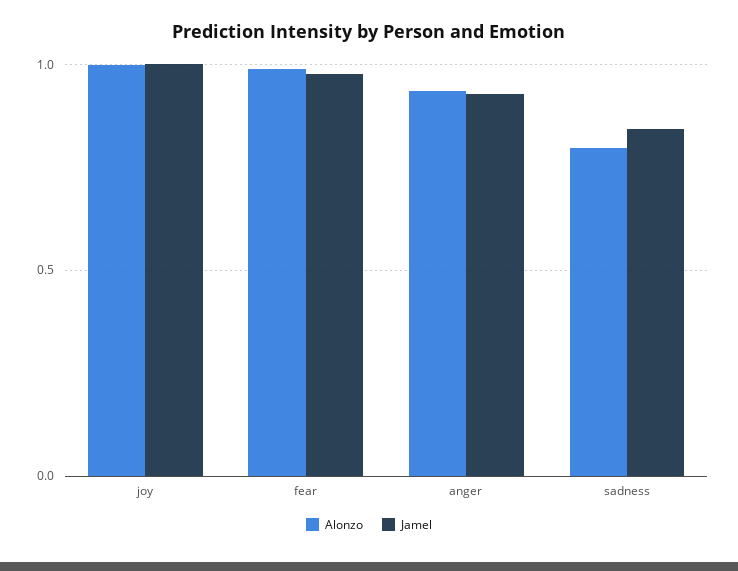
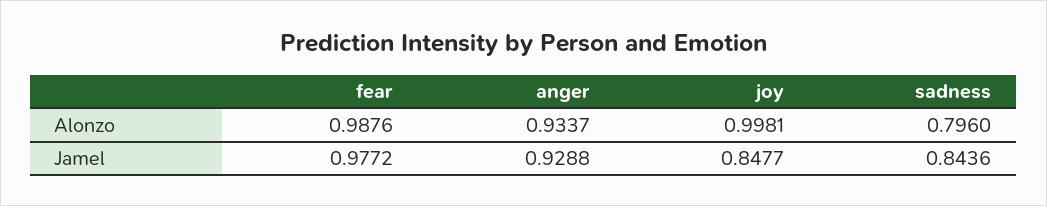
  {
    "Alonzo": {
      "joy": 0.9981,
      "fear": 0.9876,
      "anger": 0.9337,
      "sadness": 0.796
    },
    "Jamel": {
-     "joy": 1,
+     "joy": 0.8477,
      "fear": 0.9772,
      "anger": 0.9288,
      "sadness": 0.8436
    }
  }

